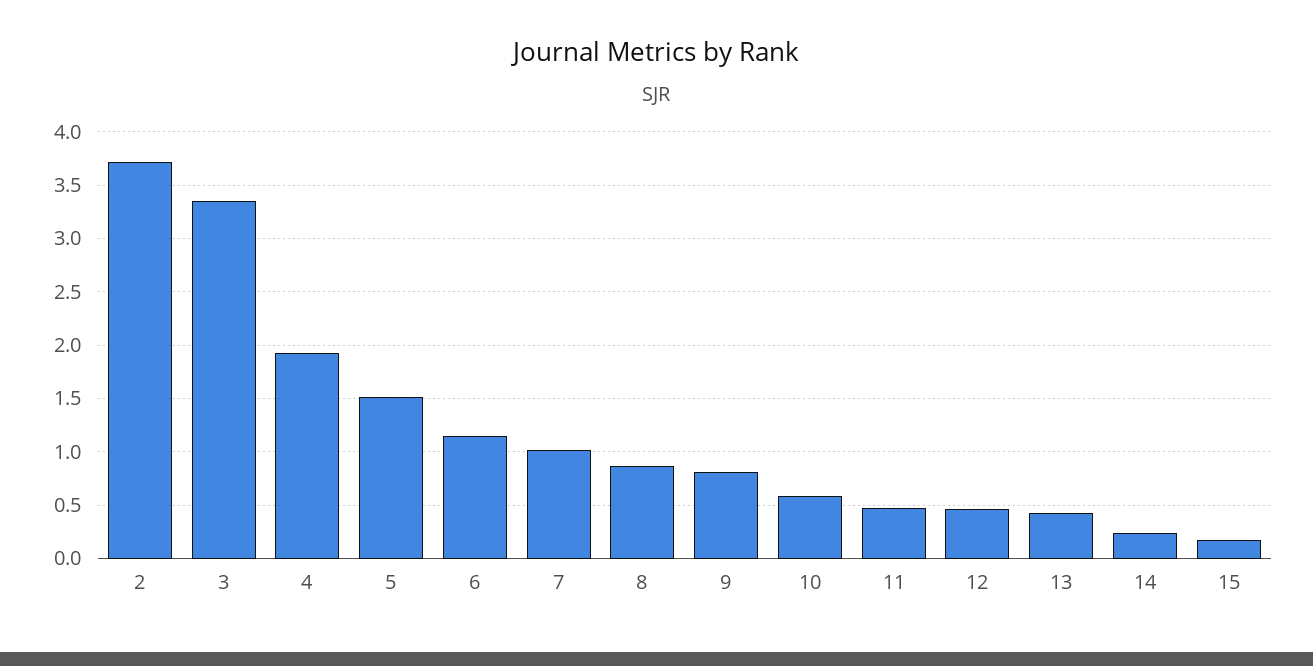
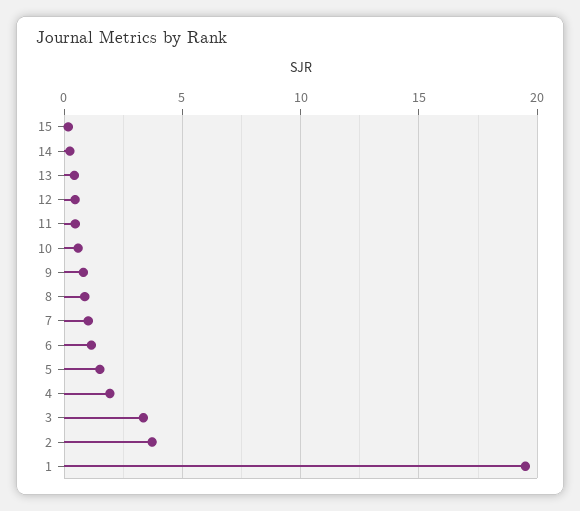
  {
    "2": 3.7,
    "3": 3.4,
    "4": 1.9,
    "5": 1.5,
    "6": 1.2,
    "7": 1,
    "8": 0.9,
    "9": 0.8,
    "10": 0.6,
    "11": 0.5,
    "12": 0.5,
    "13": 0.4,
    "14": 0.2,
-   "15": 0.2
+   "15": 0.2,
+   "1": 19.5
  }

